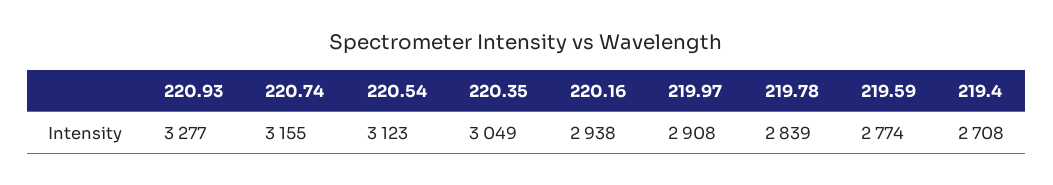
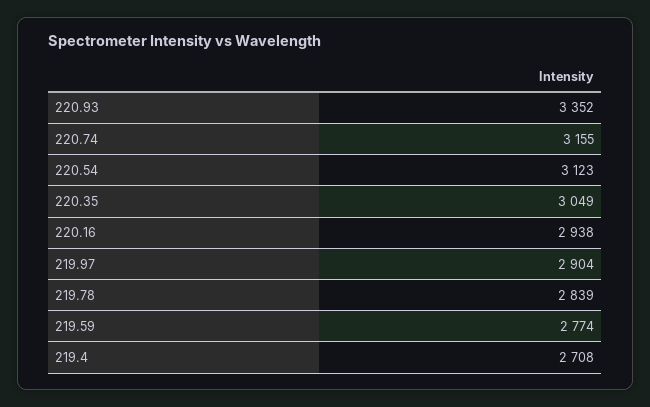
  {
-   "220.93": 3277,
+   "220.93": 3352,
    "220.74": 3155,
    "220.54": 3123,
    "220.35": 3049,
    "220.16": 2938,
-   "219.97": 2908,
+   "219.97": 2904,
    "219.78": 2839,
    "219.59": 2774,
    "219.4": 2708
  }

